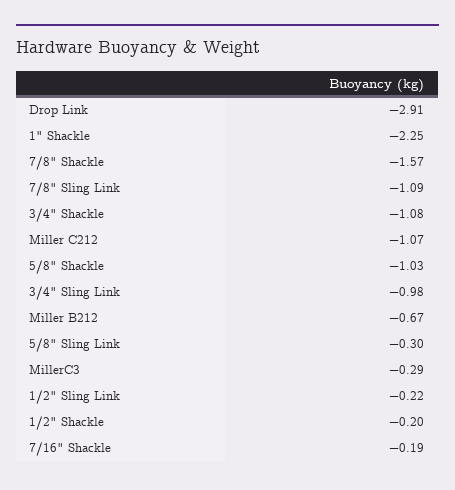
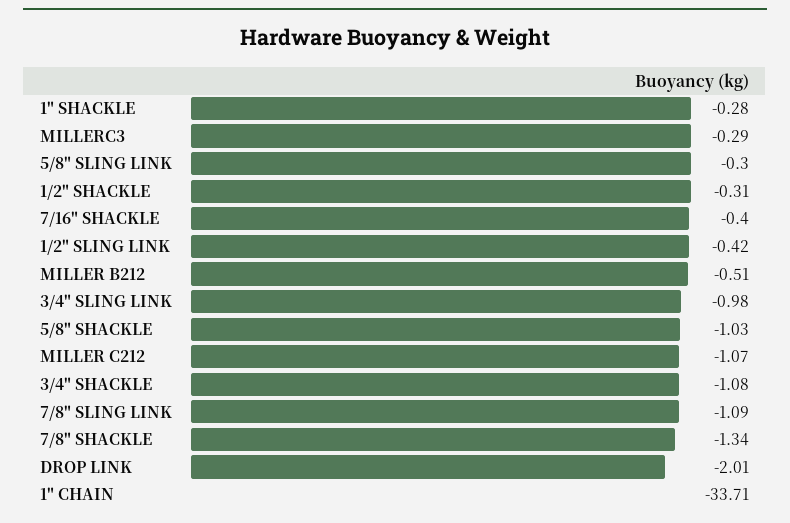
  {
-   "Drop Link": -2.91,
+   "Drop Link": -2.01,
-   "1\" Shackle": -2.25,
+   "1\" Shackle": -0.28,
-   "7/8\" Shackle": -1.57,
+   "7/8\" Shackle": -1.34,
    "7/8\" Sling Link": -1.09,
    "3/4\" Shackle": -1.08,
    "Miller C212": -1.07,
    "5/8\" Shackle": -1.03,
    "3/4\" Sling Link": -0.98,
-   "Miller B212": -0.67,
+   "Miller B212": -0.51,
    "5/8\" Sling Link": -0.3,
    "MillerC3": -0.29,
-   "1/2\" Sling Link": -0.22,
+   "1/2\" Sling Link": -0.42,
-   "1/2\" Shackle": -0.2,
+   "1/2\" Shackle": -0.31,
-   "7/16\" Shackle": -0.19
+   "7/16\" Shackle": -0.4,
+   "1\" CHAIN": -33.71
  }

